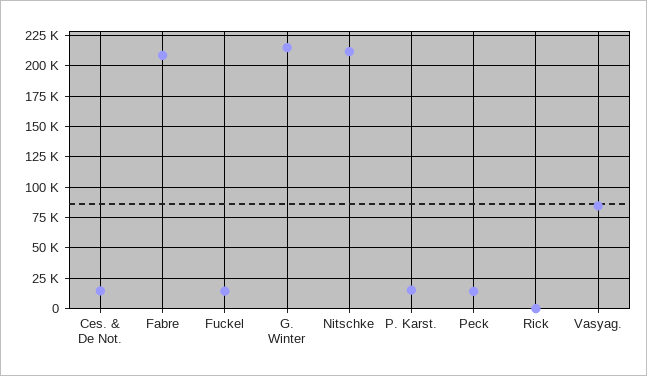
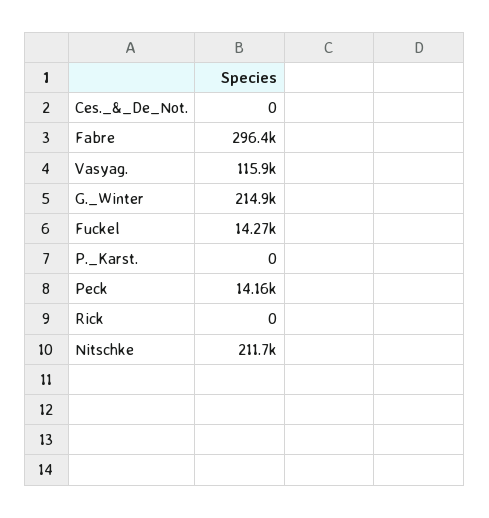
  {
-   "Ces. & De Not.": 15000,
+   "Ces. & De Not.": 0,
-   "Fabre": 210000,
+   "Fabre": 296400,
    "Fuckel": 14270,
    "G. Winter": 214900,
    "Nitschke": 211700,
-   "P. Karst.": 15000,
+   "P. Karst.": 0,
    "Peck": 14160,
    "Rick": 0,
-   "Vasyag.": 85000
+   "Vasyag.": 115900
  }

